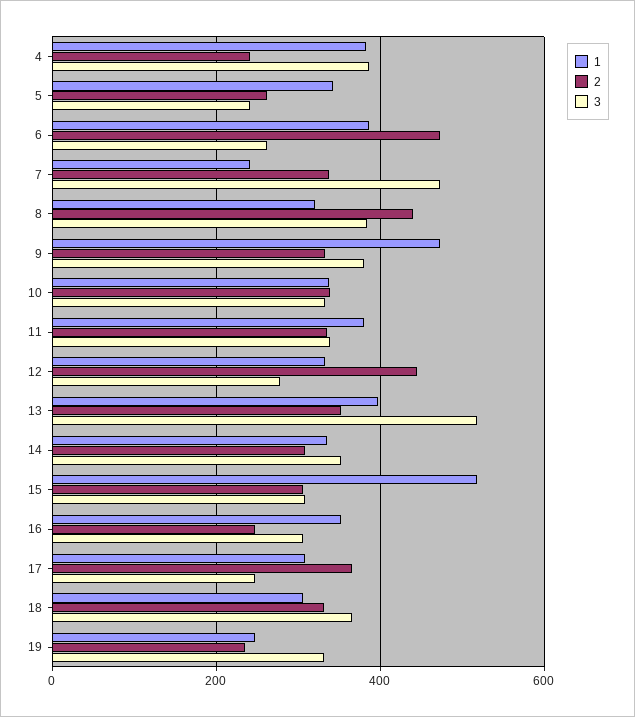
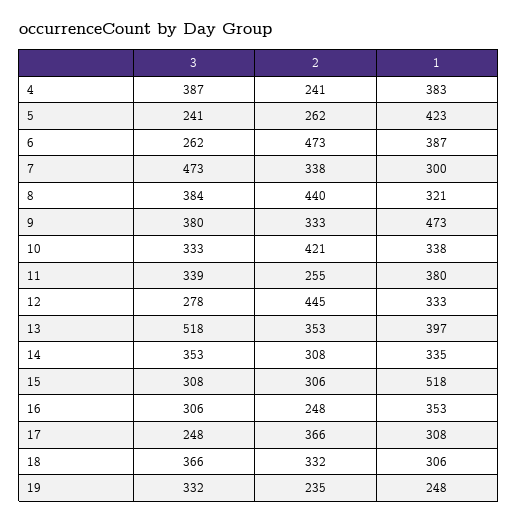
  {
    "1": {
      "4": 383,
-     "5": 340,
+     "5": 423,
      "6": 387,
-     "7": 240,
+     "7": 300,
      "8": 321,
      "9": 473,
      "10": 338,
      "11": 380,
      "12": 333,
      "13": 397,
      "14": 335,
      "15": 518,
      "16": 353,
      "17": 308,
      "18": 306,
      "19": 248
    },
    "2": {
      "4": 241,
      "5": 262,
      "6": 473,
      "7": 338,
      "8": 440,
      "9": 333,
-     "10": 340,
+     "10": 421,
-     "11": 340,
+     "11": 255,
      "12": 445,
      "13": 353,
      "14": 308,
      "15": 306,
      "16": 248,
      "17": 366,
      "18": 332,
      "19": 235
    },
    "3": {
      "4": 387,
      "5": 241,
      "6": 262,
      "7": 473,
      "8": 384,
      "9": 380,
      "10": 333,
      "11": 339,
      "12": 278,
      "13": 518,
      "14": 353,
      "15": 308,
      "16": 306,
      "17": 248,
      "18": 366,
      "19": 332
    }
  }

